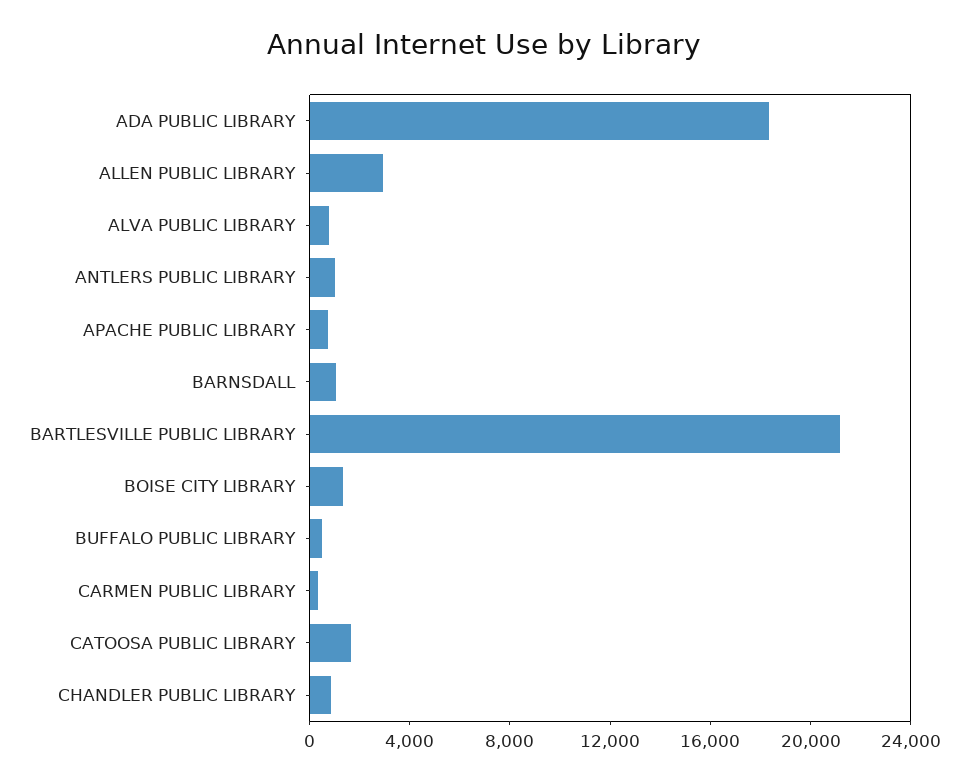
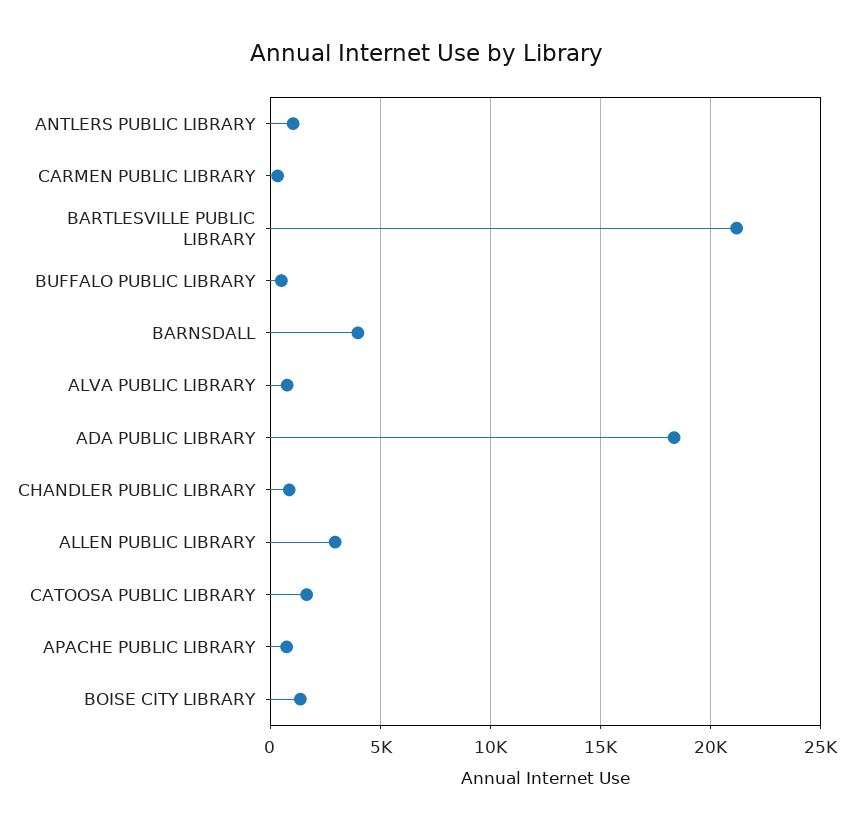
  {
    "ADA PUBLIC LIBRARY": 18500,
    "ALLEN PUBLIC LIBRARY": 3000,
    "ALVA PUBLIC LIBRARY": 1000,
    "ANTLERS PUBLIC LIBRARY": 1000,
    "APACHE PUBLIC LIBRARY": 500,
-   "BARNSDALL": 1000,
+   "BARNSDALL": 4000,
    "BARTLESVILLE PUBLIC LIBRARY": 21000,
    "BOISE CITY LIBRARY": 1500,
    "BUFFALO PUBLIC LIBRARY": 500,
    "CARMEN PUBLIC LIBRARY": 500,
    "CATOOSA PUBLIC LIBRARY": 1500,
    "CHANDLER PUBLIC LIBRARY": 1000
  }

